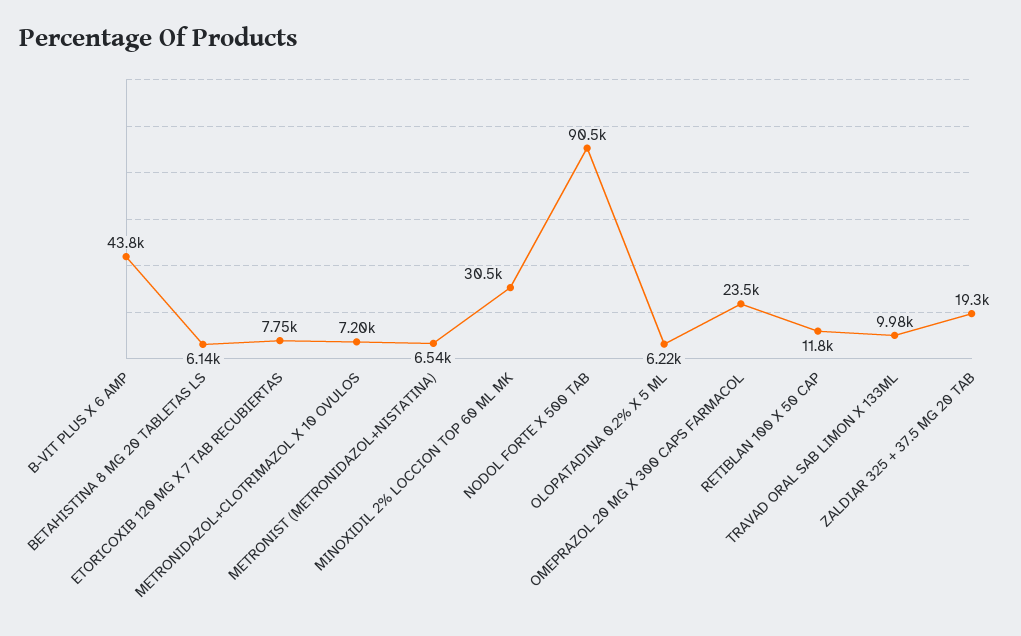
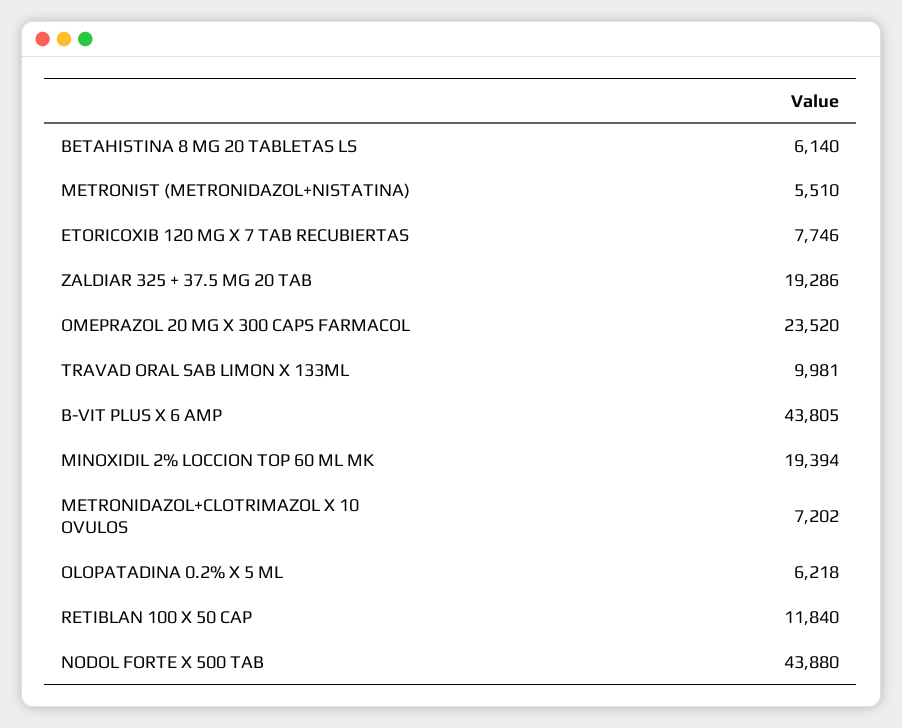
  {
    "B-VIT PLUS X 6 AMP": 43805,
    "BETAHISTINA 8 MG 20 TABLETAS LS": 6140,
    "ETORICOXIB 120 MG X 7 TAB RECUBIERTAS": 7746,
    "METRONIDAZOL+CLOTRIMAZOL X 10 OVULOS": 7202,
-   "METRONIST (METRONIDAZOL+NISTATINA)": 6540,
+   "METRONIST (METRONIDAZOL+NISTATINA)": 5510,
-   "MINOXIDIL 2% LOCCION TOP 60 ML MK": 30500,
+   "MINOXIDIL 2% LOCCION TOP 60 ML MK": 19394,
-   "NODOL FORTE X 500 TAB": 90500,
+   "NODOL FORTE X 500 TAB": 43880,
    "OLOPATADINA 0.2% X 5 ML": 6218,
    "OMEPRAZOL 20 MG X 300 CAPS FARMACOL": 23520,
    "RETIBLAN 100 X 50 CAP": 11840,
    "TRAVAD ORAL SAB LIMON X 133ML": 9981,
    "ZALDIAR 325 + 37.5 MG 20 TAB": 19286
  }

